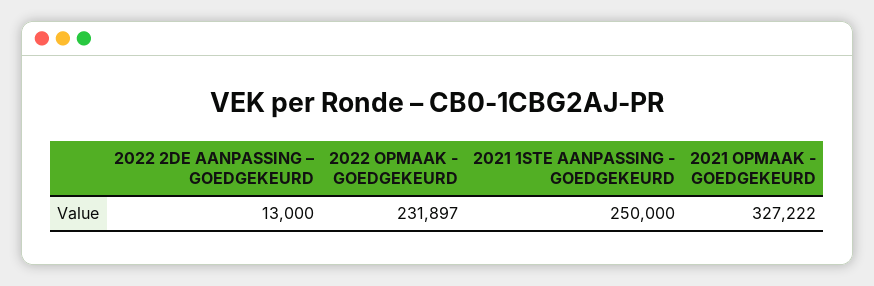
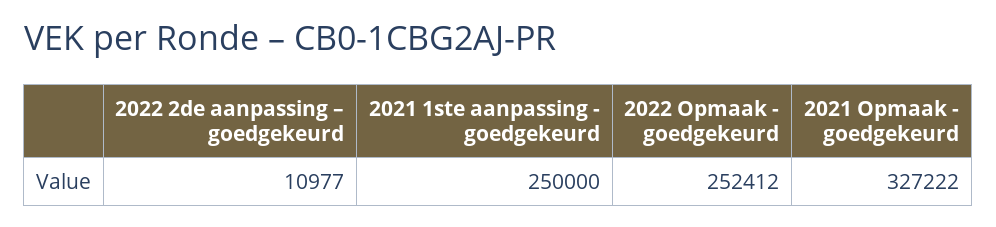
  {
-   "2022 2DE AANPASSING – GOEDGEKEURD": 13000,
+   "2022 2DE AANPASSING – GOEDGEKEURD": 10977,
-   "2022 OPMAAK - GOEDGEKEURD": 231897,
+   "2022 OPMAAK - GOEDGEKEURD": 252412,
    "2021 1STE AANPASSING - GOEDGEKEURD": 250000,
    "2021 OPMAAK - GOEDGEKEURD": 327222
  }

